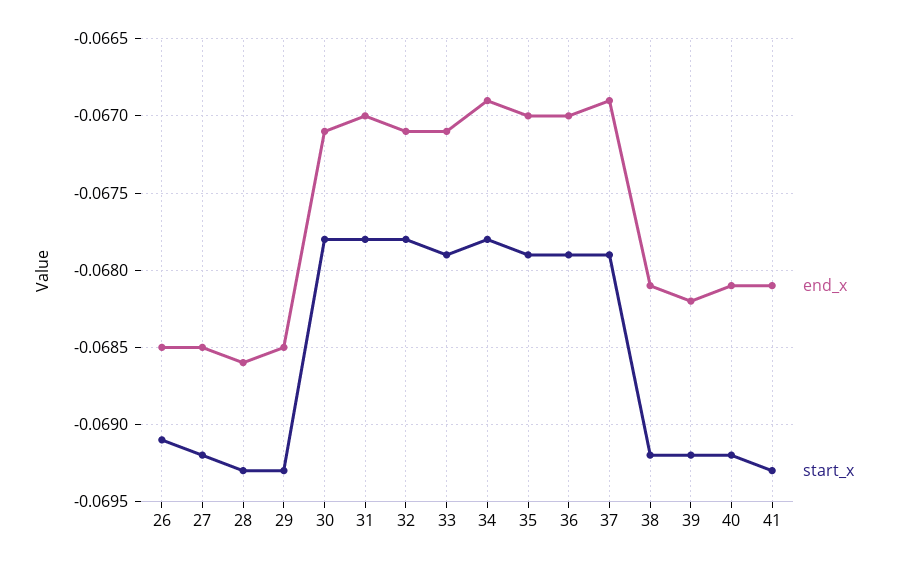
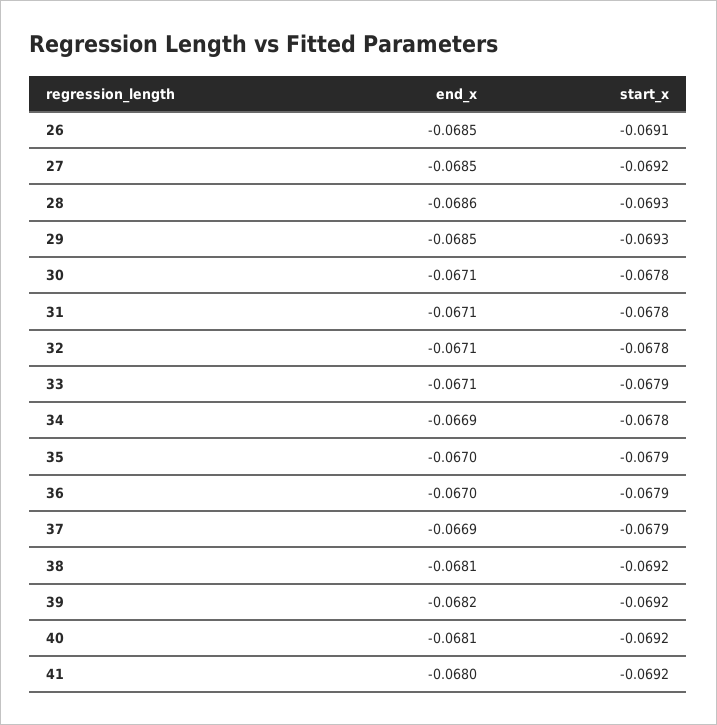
  {
    "end_x": {
      "26": -0.0685,
      "27": -0.0685,
      "28": -0.0686,
      "29": -0.0685,
      "30": -0.0671,
-     "31": -0.067,
+     "31": -0.0671,
      "32": -0.0671,
      "33": -0.0671,
      "34": -0.0669,
      "35": -0.067,
      "36": -0.067,
      "37": -0.0669,
      "38": -0.0681,
      "39": -0.0682,
      "40": -0.0681,
-     "41": -0.0681
+     "41": -0.068
    },
    "start_x": {
      "26": -0.0691,
      "27": -0.0692,
      "28": -0.0693,
      "29": -0.0693,
      "30": -0.0678,
      "31": -0.0678,
      "32": -0.0678,
      "33": -0.0679,
      "34": -0.0678,
      "35": -0.0679,
      "36": -0.0679,
      "37": -0.0679,
      "38": -0.0692,
      "39": -0.0692,
      "40": -0.0692,
-     "41": -0.0693
+     "41": -0.0692
    }
  }

